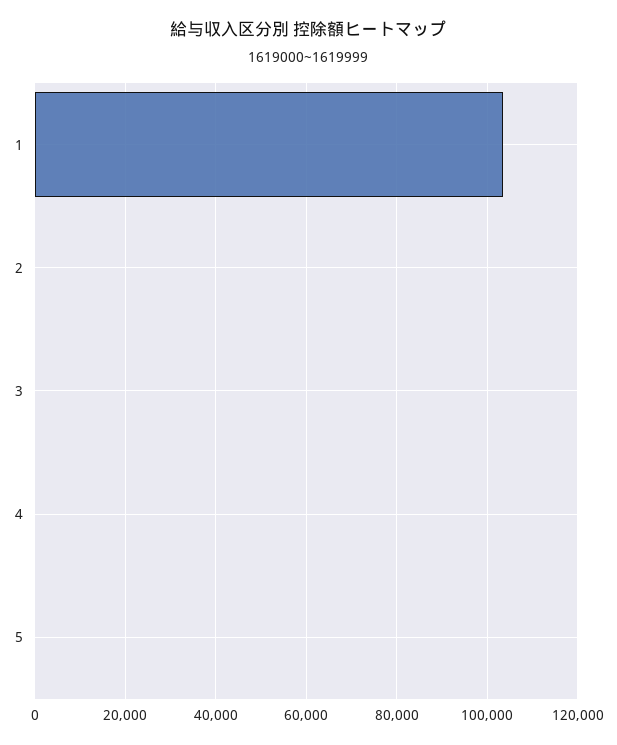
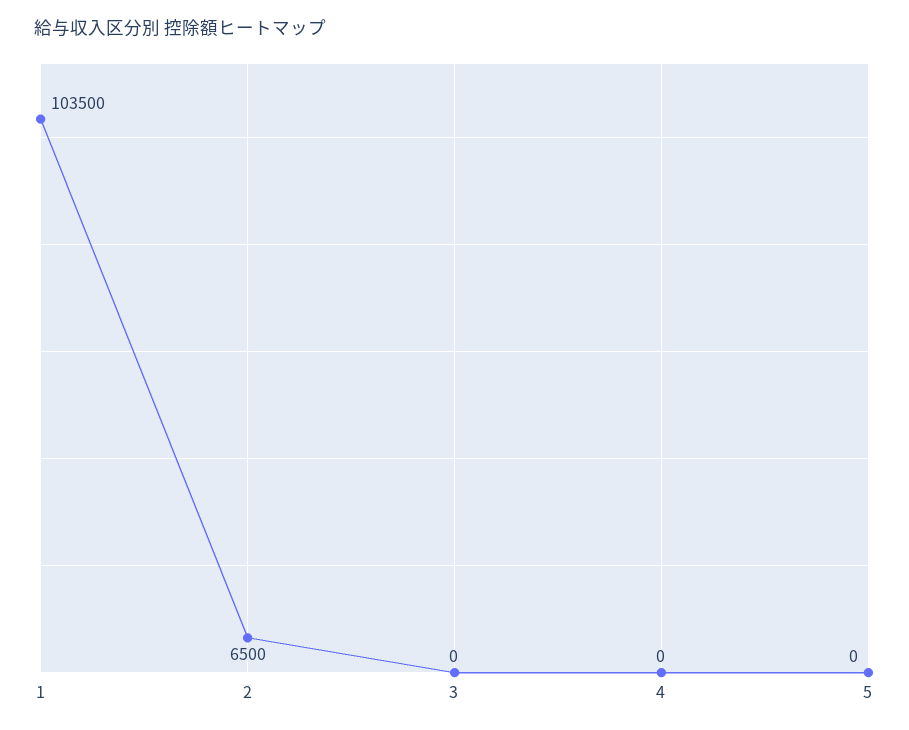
  {
    "1": 103500,
-   "2": 0,
+   "2": 6500,
    "3": 0,
    "4": 0,
    "5": 0
  }

